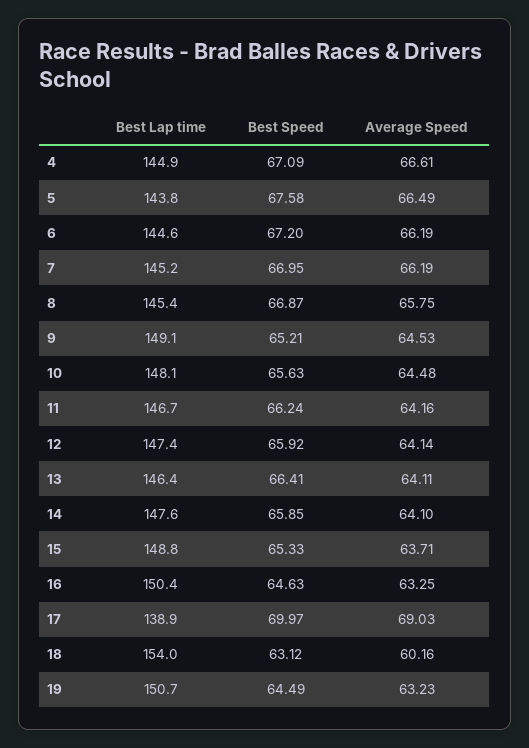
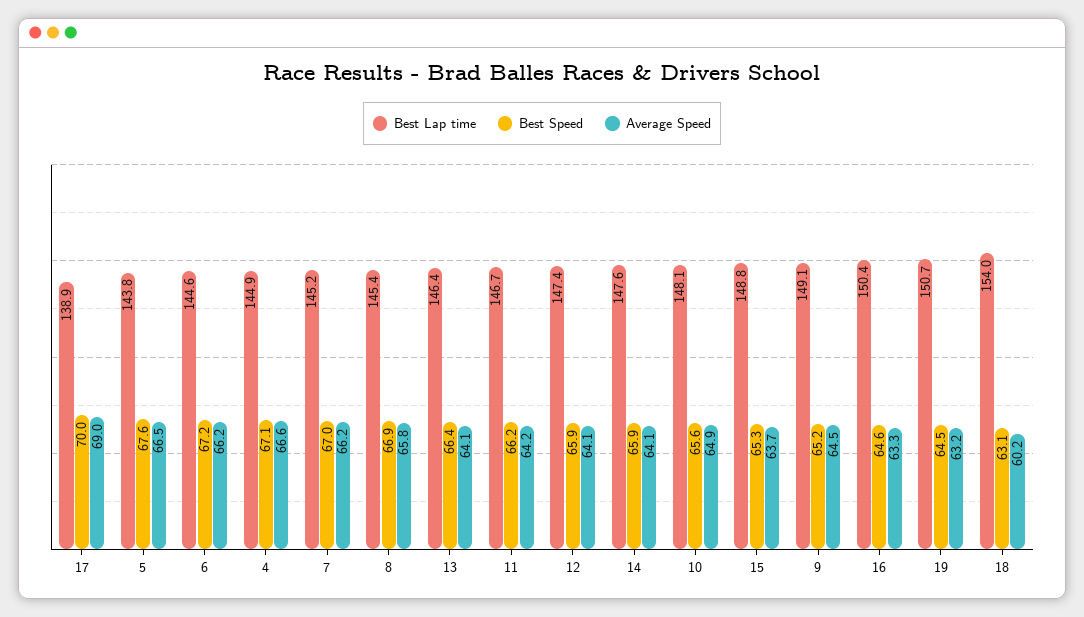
  {
    "Best Lap time": {
      "4": 144.9,
      "5": 143.8,
      "6": 144.6,
      "7": 145.2,
      "8": 145.4,
      "9": 149.1,
      "10": 148.1,
      "11": 146.7,
      "12": 147.4,
      "13": 146.4,
      "14": 147.6,
      "15": 148.8,
      "16": 150.4,
      "17": 138.9,
      "18": 154,
      "19": 150.7
    },
    "Best Speed": {
      "4": 67.09,
      "5": 67.58,
      "6": 67.2,
      "7": 66.95,
      "8": 66.87,
      "9": 65.21,
      "10": 65.63,
      "11": 66.24,
      "12": 65.92,
      "13": 66.41,
      "14": 65.85,
      "15": 65.33,
      "16": 64.63,
      "17": 69.97,
      "18": 63.12,
      "19": 64.49
    },
    "Average Speed": {
      "4": 66.61,
      "5": 66.49,
      "6": 66.19,
      "7": 66.19,
      "8": 65.75,
      "9": 64.53,
-     "10": 64.48,
+     "10": 64.9,
      "11": 64.16,
      "12": 64.14,
      "13": 64.11,
      "14": 64.1,
      "15": 63.71,
      "16": 63.25,
      "17": 69.03,
      "18": 60.16,
      "19": 63.23
    }
  }

